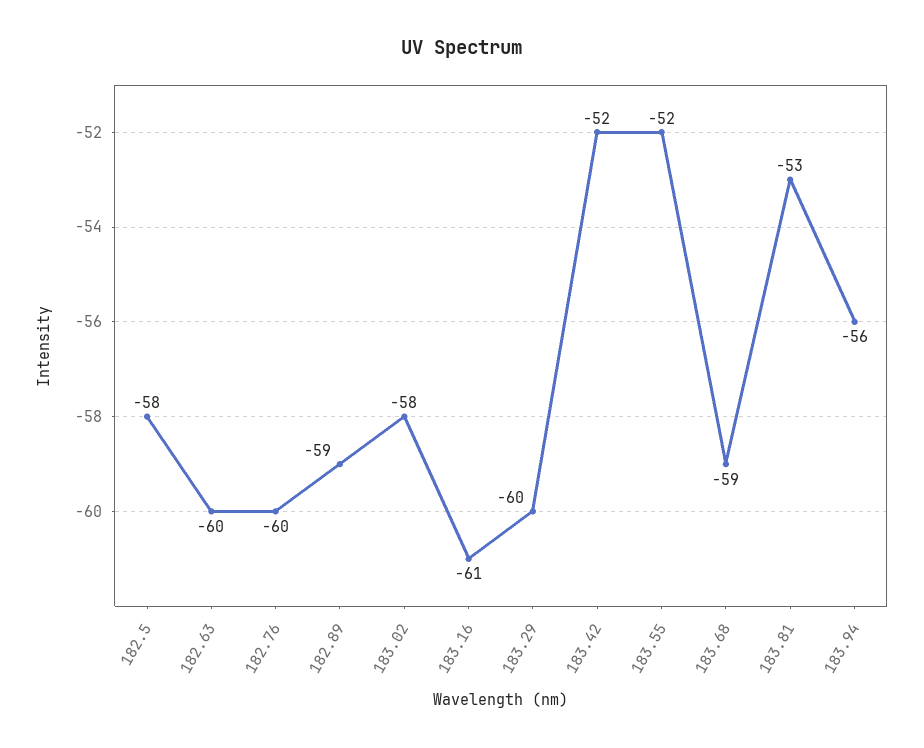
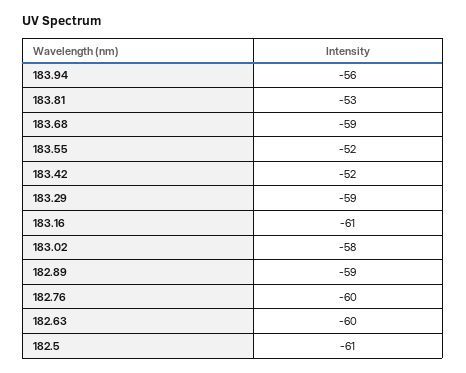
  {
-   "182.5": -58,
+   "182.5": -61,
    "182.63": -60,
    "182.76": -60,
    "182.89": -59,
    "183.02": -58,
    "183.16": -61,
-   "183.29": -60,
+   "183.29": -59,
    "183.42": -52,
    "183.55": -52,
    "183.68": -59,
    "183.81": -53,
    "183.94": -56
  }

